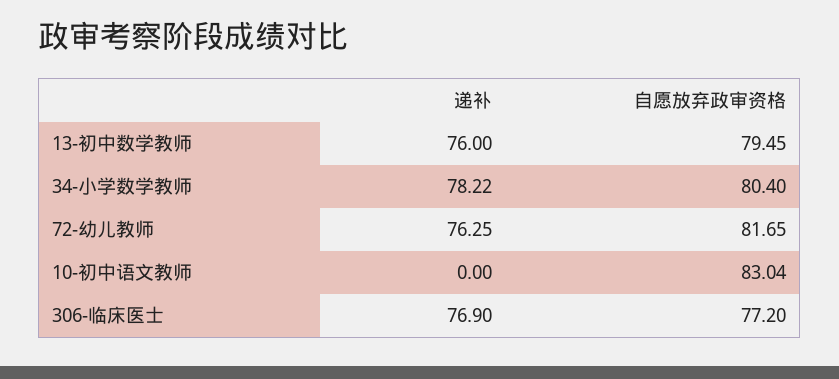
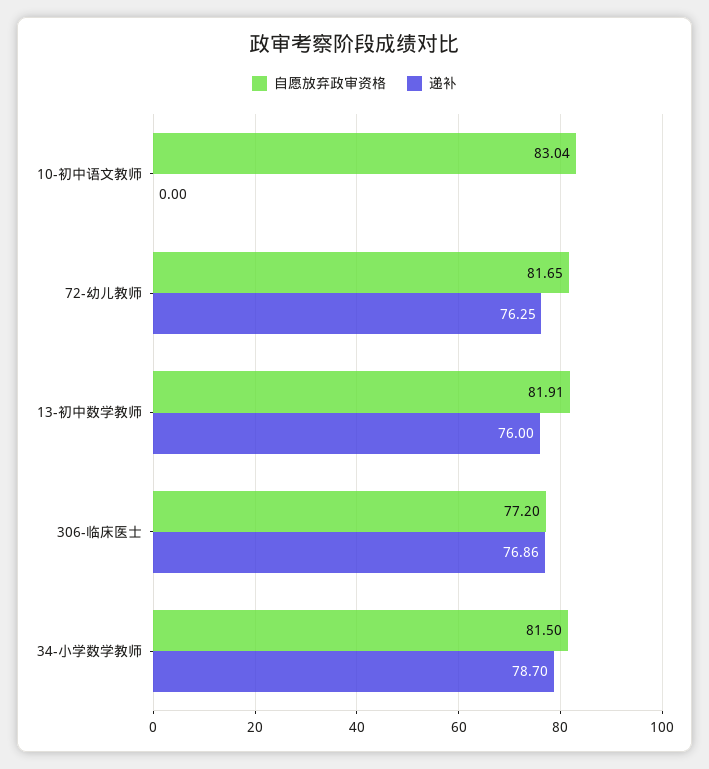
  {
    "递补": {
      "13-初中数学教师": 76,
-     "34-小学数学教师": 78.22,
+     "34-小学数学教师": 78.7,
      "72-幼儿教师": 76.25,
      "10-初中语文教师": 0,
-     "306-临床医士": 76.9
+     "306-临床医士": 76.86
    },
    "自愿放弃政审资格": {
-     "13-初中数学教师": 79.45,
+     "13-初中数学教师": 81.91,
-     "34-小学数学教师": 80.4,
+     "34-小学数学教师": 81.5,
      "72-幼儿教师": 81.65,
      "10-初中语文教师": 83.04,
      "306-临床医士": 77.2
    }
  }

